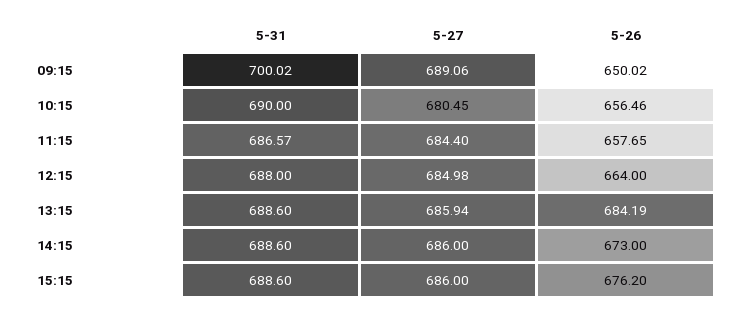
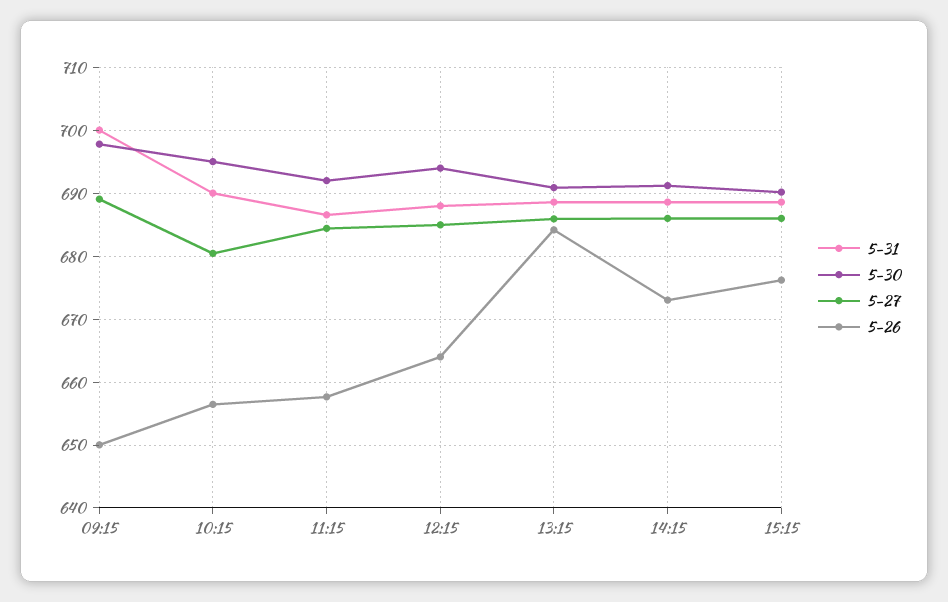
  {
    "5-31": {
      "09:15": 700.02,
      "10:15": 690,
      "11:15": 686.57,
      "12:15": 688,
      "13:15": 688.6,
      "14:15": 688.6,
      "15:15": 688.6
    },
    "5-27": {
      "09:15": 689.06,
      "10:15": 680.45,
      "11:15": 684.4,
      "12:15": 684.98,
      "13:15": 685.94,
      "14:15": 686,
      "15:15": 686
    },
    "5-26": {
      "09:15": 650.02,
      "10:15": 656.46,
      "11:15": 657.65,
      "12:15": 664,
      "13:15": 684.19,
      "14:15": 673,
      "15:15": 676.2
-   }
+   },
+   "5-30": {
+     "09:15": 698,
+     "10:15": 695,
+     "11:15": 692,
+     "12:15": 694,
+     "13:15": 691,
+     "14:15": 691,
+     "15:15": 690
+   }
  }

